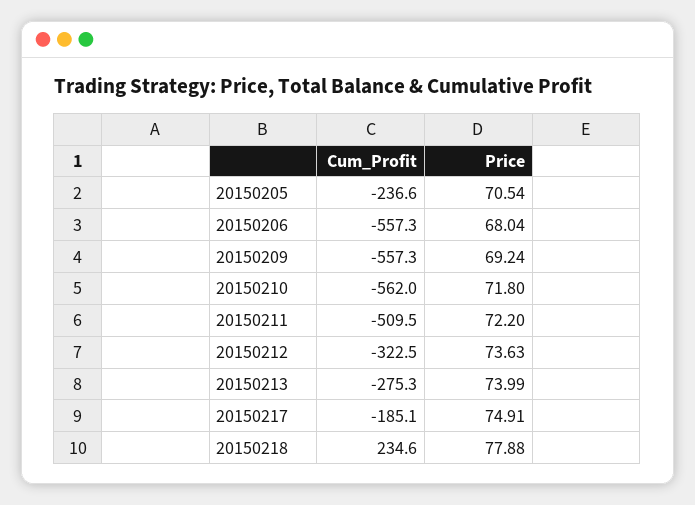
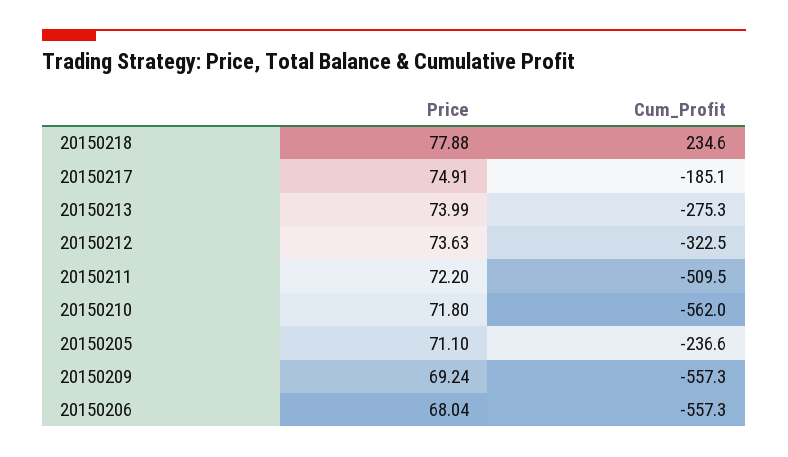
  {
    "Cum_Profit": {
      "20150205": -236.6,
      "20150206": -557.3,
      "20150209": -557.3,
      "20150210": -562,
      "20150211": -509.5,
      "20150212": -322.5,
      "20150213": -275.3,
      "20150217": -185.1,
      "20150218": 234.6
    },
    "Price": {
-     "20150205": 70.54,
+     "20150205": 71.1,
      "20150206": 68.04,
      "20150209": 69.24,
      "20150210": 71.8,
      "20150211": 72.2,
      "20150212": 73.63,
      "20150213": 73.99,
      "20150217": 74.91,
      "20150218": 77.88
    }
  }

